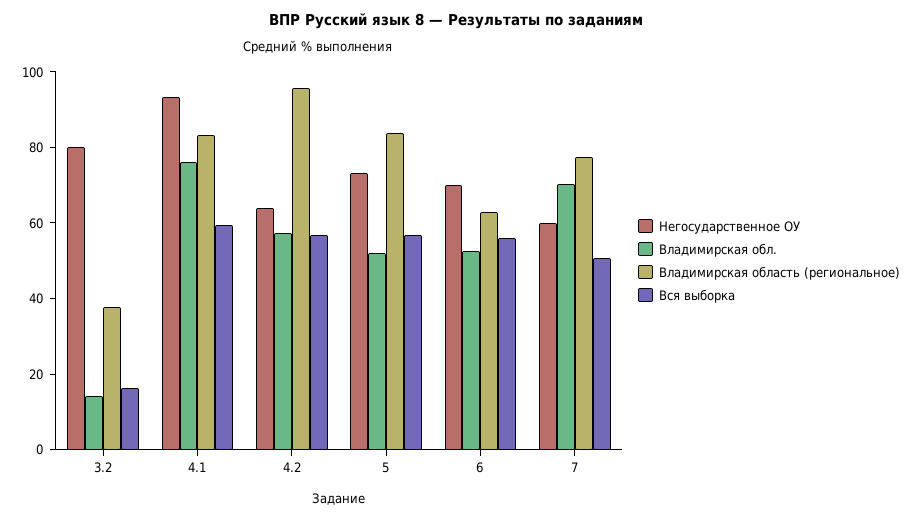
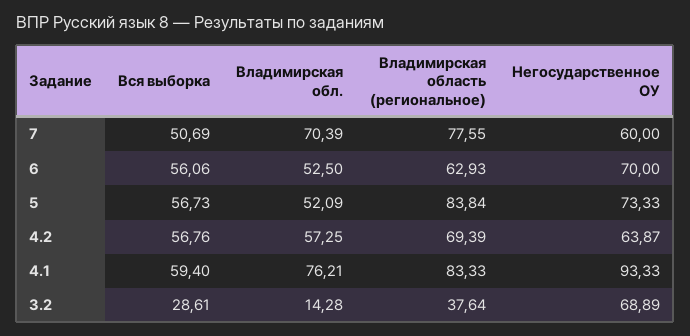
  {
    "Негосударственное ОУ": {
-     "3.2": 80,
+     "3.2": 68.89,
      "4.1": 93.33,
      "4.2": 63.87,
      "5": 73.33,
      "6": 70,
      "7": 60
    },
    "Владимирская обл.": {
      "3.2": 14.28,
      "4.1": 76.21,
      "4.2": 57.25,
      "5": 52.09,
      "6": 52.5,
      "7": 70.39
    },
    "Владимирская область (региональное)": {
      "3.2": 37.64,
      "4.1": 83.33,
-     "4.2": 95,
+     "4.2": 69.39,
      "5": 83.84,
      "6": 62.93,
      "7": 77.55
    },
    "Вся выборка": {
-     "3.2": 15,
+     "3.2": 28.61,
      "4.1": 59.4,
      "4.2": 56.76,
      "5": 56.73,
      "6": 56.06,
      "7": 50.69
    }
  }

